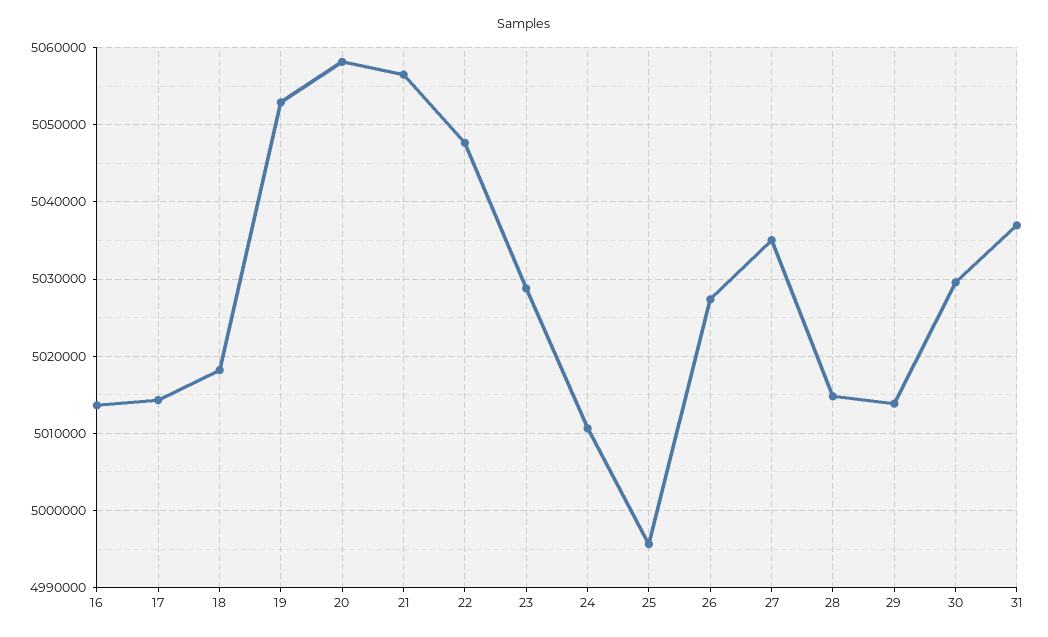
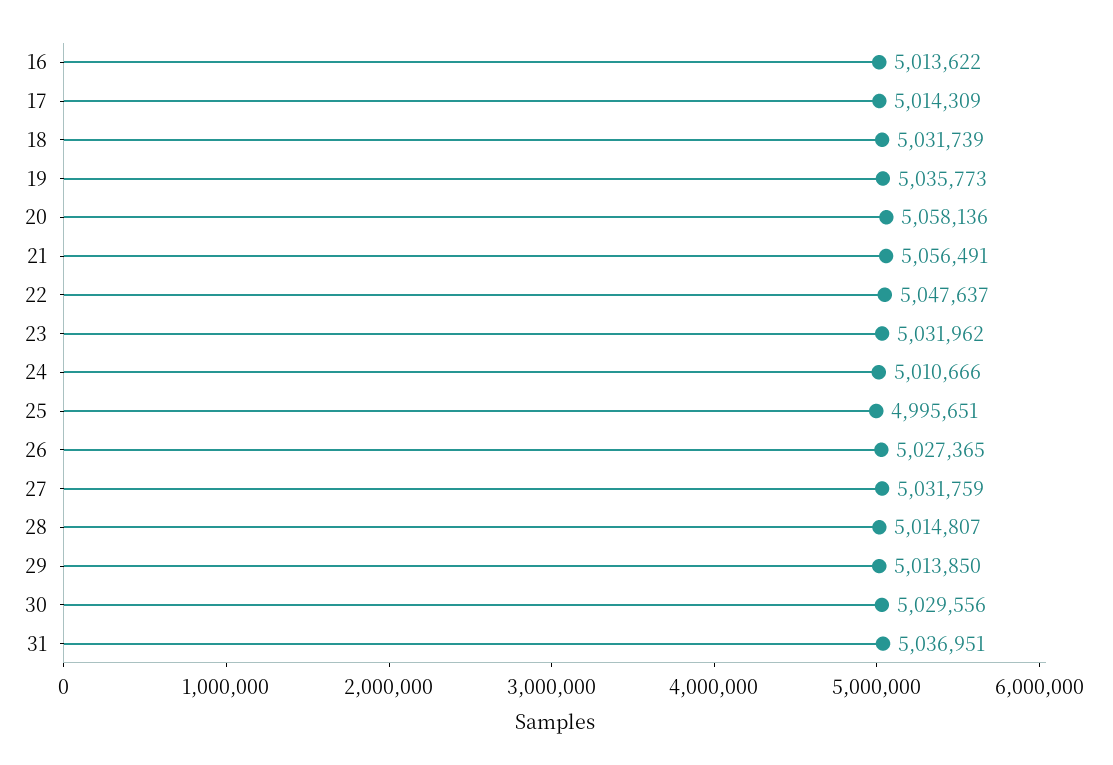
  {
    "16": 5013622,
    "17": 5014309,
-   "18": 5018000,
+   "18": 5031739,
-   "19": 5053000,
+   "19": 5035773,
    "20": 5058136,
    "21": 5056491,
    "22": 5047637,
-   "23": 5029000,
+   "23": 5031962,
    "24": 5010666,
    "25": 4995651,
    "26": 5027365,
-   "27": 5035000,
+   "27": 5031759,
    "28": 5014807,
    "29": 5013850,
    "30": 5029556,
    "31": 5036951
  }

